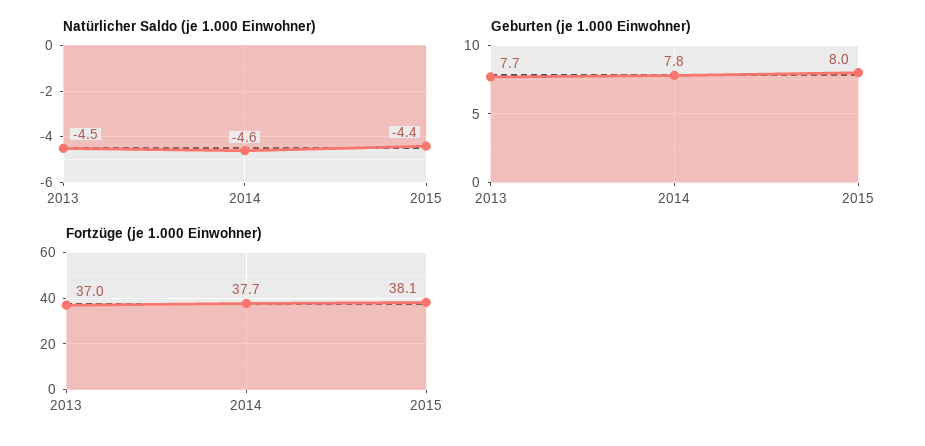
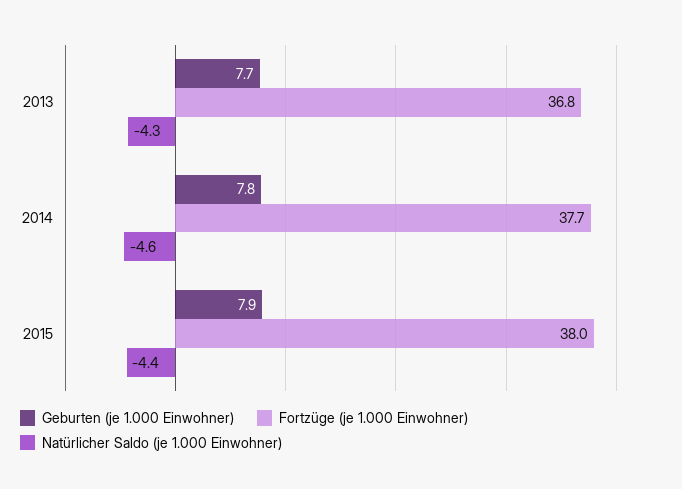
  {
    "Natürlicher Saldo (je 1.000 Einwohner)": {
-     "2013": -4.5,
+     "2013": -4.3,
      "2014": -4.6,
      "2015": -4.4
    },
    "Geburten (je 1.000 Einwohner)": {
      "2013": 7.7,
      "2014": 7.8,
-     "2015": 8
+     "2015": 7.9
    },
    "Fortzüge (je 1.000 Einwohner)": {
-     "2013": 37,
+     "2013": 36.8,
      "2014": 37.7,
-     "2015": 38.1
+     "2015": 38
    }
  }

